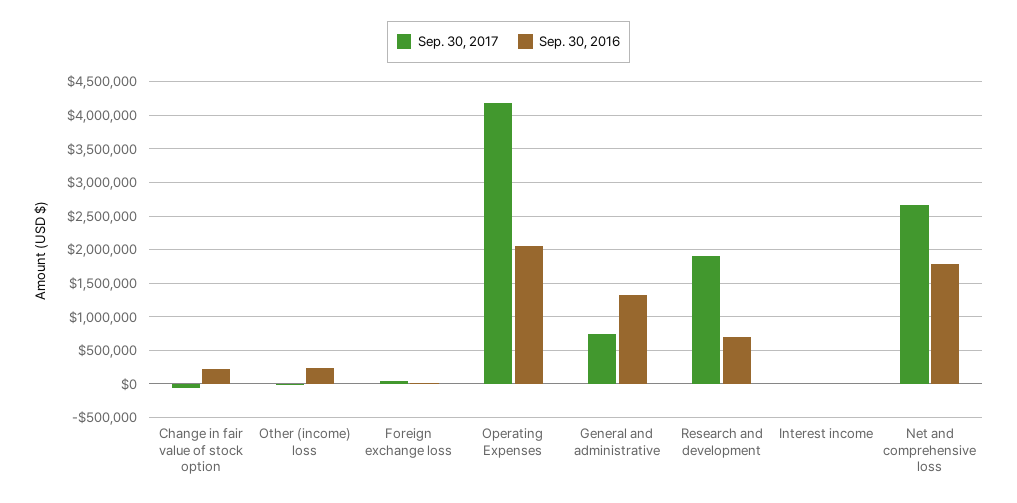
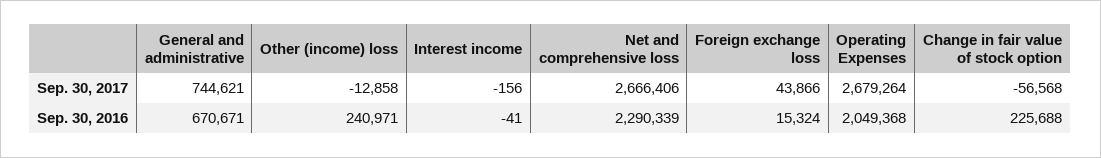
  {
    "Sep. 30, 2017": {
      "Change in fair value of stock option": -56568,
      "Other (income) loss": -12858,
      "Foreign exchange loss": 43866,
-     "Operating Expenses": 4200000,
+     "Operating Expenses": 2679264,
      "General and administrative": 744621,
-     "Research and development": 1900000,
      "Interest income": -156,
      "Net and comprehensive loss": 2666406
    },
    "Sep. 30, 2016": {
      "Change in fair value of stock option": 225688,
      "Other (income) loss": 240971,
      "Foreign exchange loss": 15324,
      "Operating Expenses": 2049368,
-     "General and administrative": 1300000,
+     "General and administrative": 670671,
-     "Research and development": 700000,
      "Interest income": -41,
-     "Net and comprehensive loss": 1800000
+     "Net and comprehensive loss": 2290339
    }
  }

